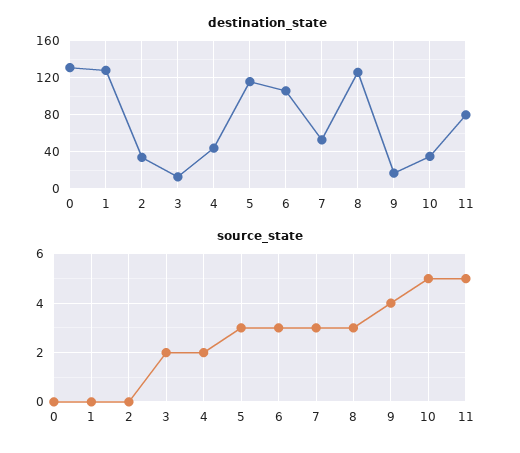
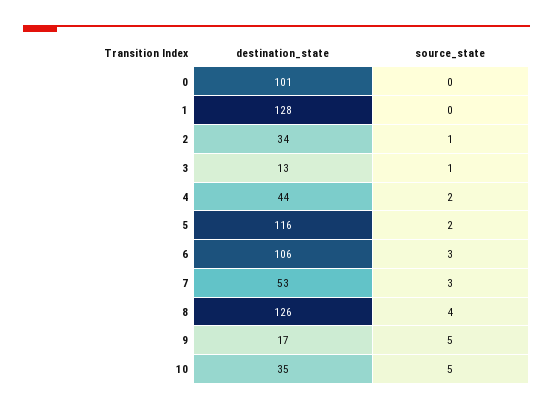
  {
    "destination_state": {
-     "0": 130,
+     "0": 101,
      "1": 128,
      "2": 34,
      "3": 13,
      "4": 44,
      "5": 116,
      "6": 106,
      "7": 53,
      "8": 126,
      "9": 17,
-     "10": 35,
+     "10": 35
-     "11": 80
    },
    "source_state": {
      "0": 0,
      "1": 0,
-     "2": 0,
+     "2": 1,
-     "3": 2,
+     "3": 1,
      "4": 2,
-     "5": 3,
+     "5": 2,
      "6": 3,
      "7": 3,
-     "8": 3,
+     "8": 4,
-     "9": 4,
+     "9": 5,
-     "10": 5,
+     "10": 5
-     "11": 5
    }
  }

